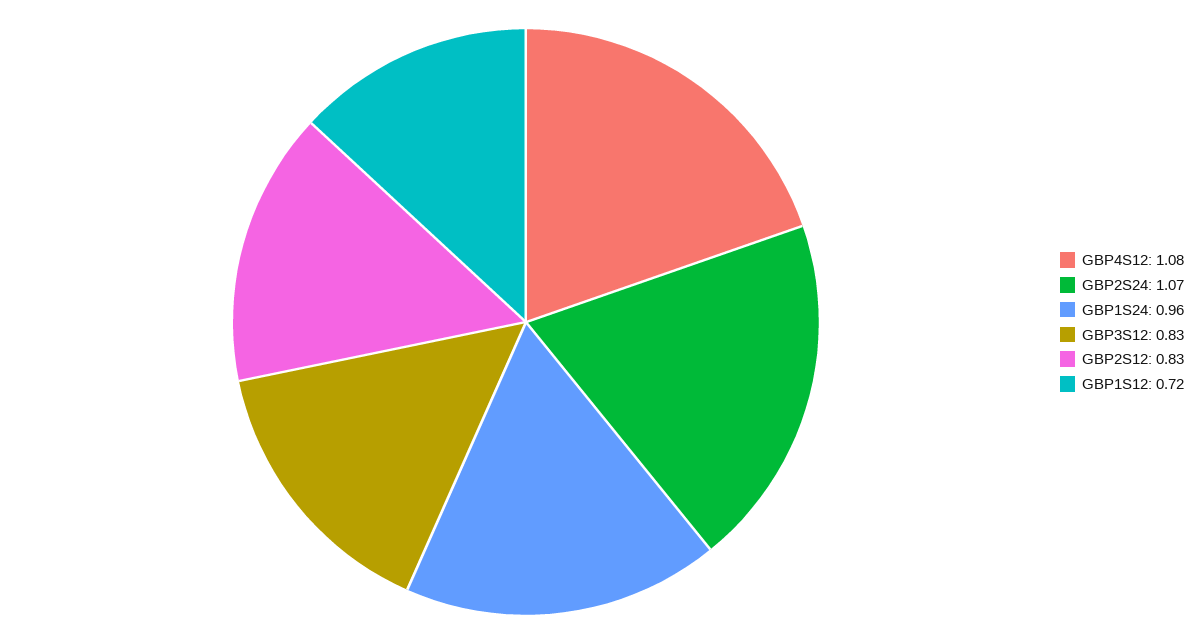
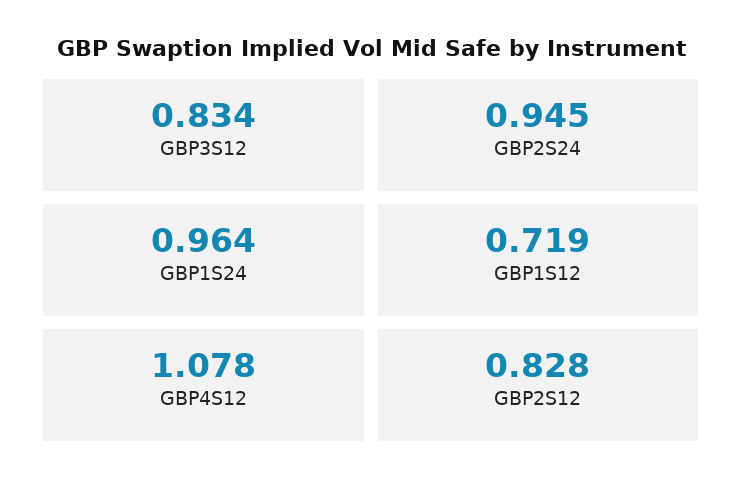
  {
    "GBP4S12": 1.078,
-   "GBP2S24": 1.07,
+   "GBP2S24": 0.945,
    "GBP1S24": 0.964,
    "GBP3S12": 0.834,
    "GBP2S12": 0.828,
    "GBP1S12": 0.719
  }

